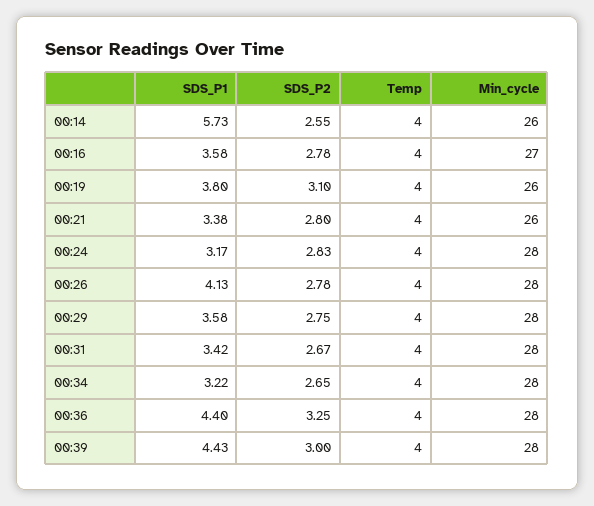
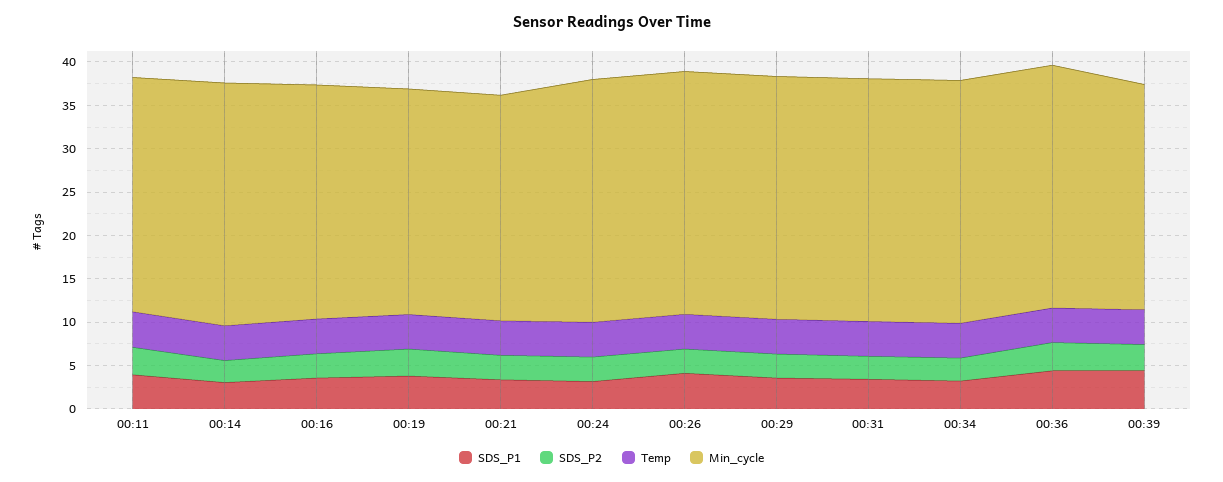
  {
    "SDS_P1": {
-     "00:14": 5.73,
+     "00:14": 3,
      "00:16": 3.58,
      "00:19": 3.8,
      "00:21": 3.38,
      "00:24": 3.17,
      "00:26": 4.13,
      "00:29": 3.58,
      "00:31": 3.42,
      "00:34": 3.22,
      "00:36": 4.4,
-     "00:39": 4.43
+     "00:39": 4.43,
+     "00:11": 4
    },
    "SDS_P2": {
      "00:14": 2.55,
      "00:16": 2.78,
      "00:19": 3.1,
      "00:21": 2.8,
      "00:24": 2.83,
      "00:26": 2.78,
      "00:29": 2.75,
      "00:31": 2.67,
      "00:34": 2.65,
      "00:36": 3.25,
-     "00:39": 3
+     "00:39": 3,
+     "00:11": 3
    },
    "Temp": {
      "00:14": 4,
      "00:16": 4,
      "00:19": 4,
      "00:21": 4,
      "00:24": 4,
      "00:26": 4,
      "00:29": 4,
      "00:31": 4,
      "00:34": 4,
      "00:36": 4,
-     "00:39": 4
+     "00:39": 4,
+     "00:11": 4
    },
    "Min_cycle": {
-     "00:14": 26,
+     "00:14": 28,
      "00:16": 27,
      "00:19": 26,
      "00:21": 26,
      "00:24": 28,
      "00:26": 28,
      "00:29": 28,
      "00:31": 28,
      "00:34": 28,
      "00:36": 28,
-     "00:39": 28
+     "00:39": 26,
+     "00:11": 27
    }
  }

